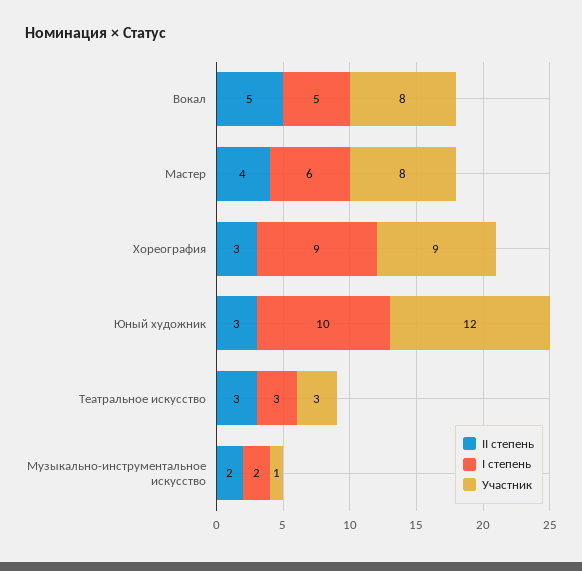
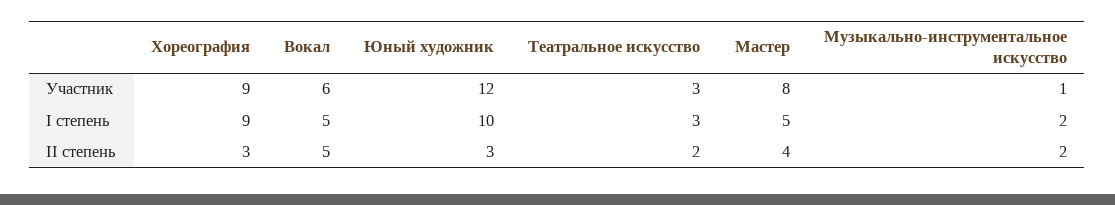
  {
    "II степень": {
      "Вокал": 5,
      "Мастер": 4,
      "Хореография": 3,
      "Юный художник": 3,
-     "Театральное искусство": 3,
+     "Театральное искусство": 2,
      "Музыкально-инструментальное искусство": 2
    },
    "I степень": {
      "Вокал": 5,
-     "Мастер": 6,
+     "Мастер": 5,
      "Хореография": 9,
      "Юный художник": 10,
      "Театральное искусство": 3,
      "Музыкально-инструментальное искусство": 2
    },
    "Участник": {
-     "Вокал": 8,
+     "Вокал": 6,
      "Мастер": 8,
      "Хореография": 9,
      "Юный художник": 12,
      "Театральное искусство": 3,
      "Музыкально-инструментальное искусство": 1
    }
  }

